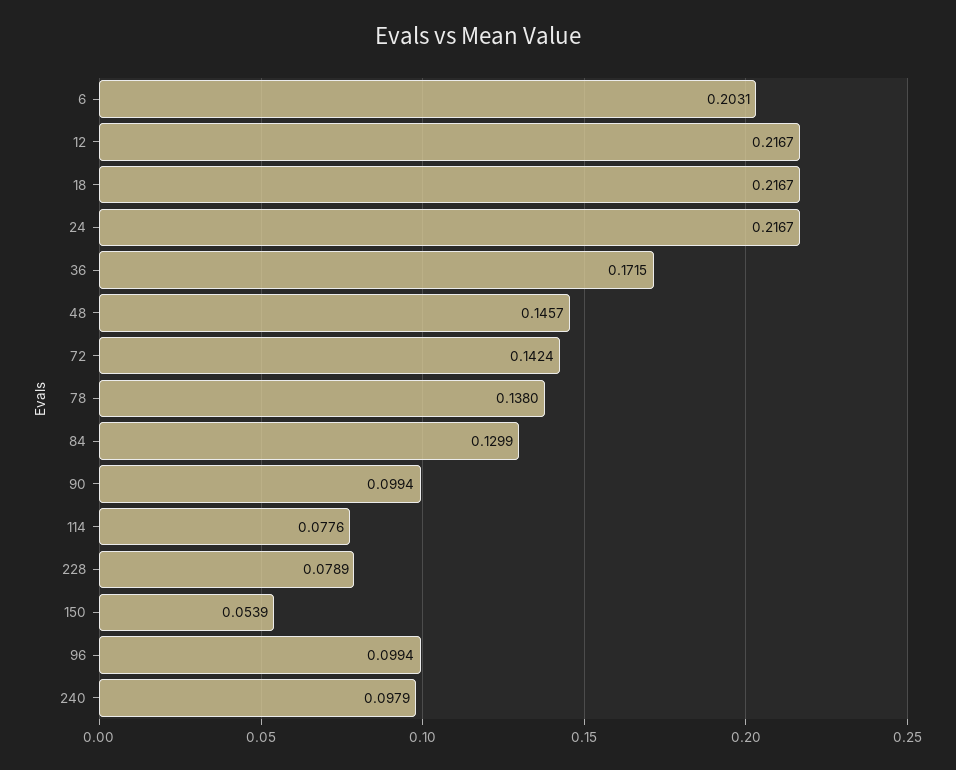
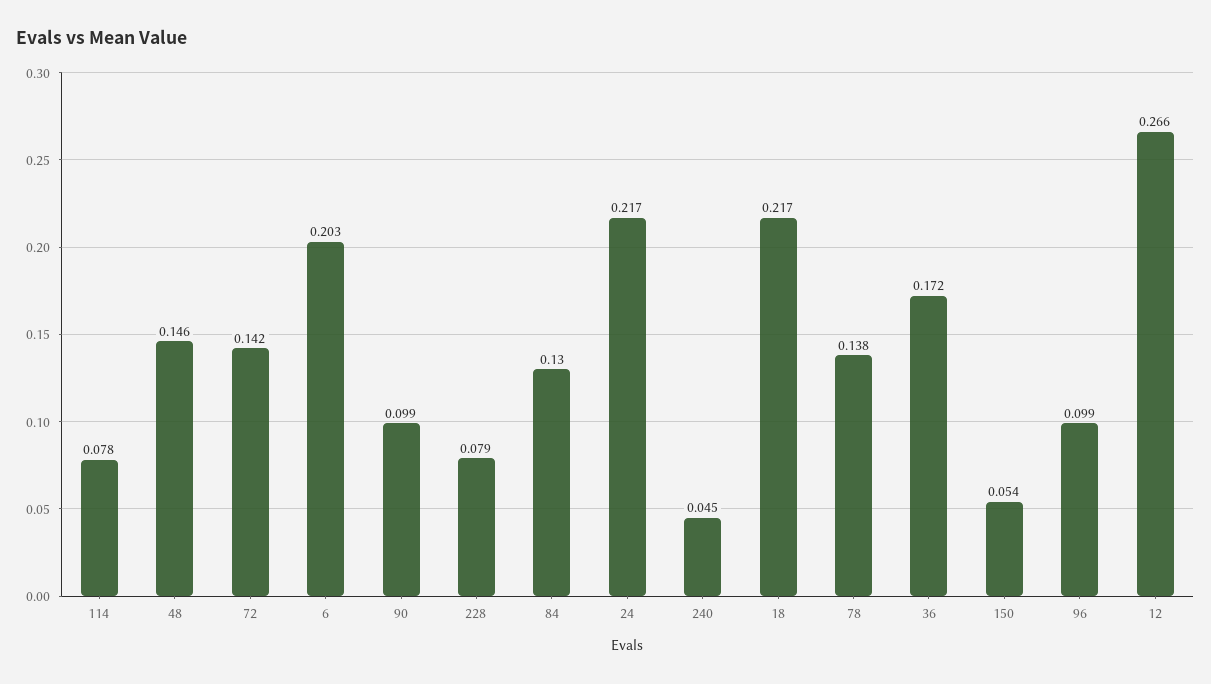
  {
    "6": 0.2031,
-   "12": 0.2167,
+   "12": 0.266,
    "18": 0.2167,
    "24": 0.2167,
    "36": 0.1715,
    "48": 0.1457,
    "72": 0.1424,
    "78": 0.138,
    "84": 0.1299,
    "90": 0.0994,
    "114": 0.0776,
    "228": 0.0789,
    "150": 0.0539,
    "96": 0.0994,
-   "240": 0.0979
+   "240": 0.045
  }

